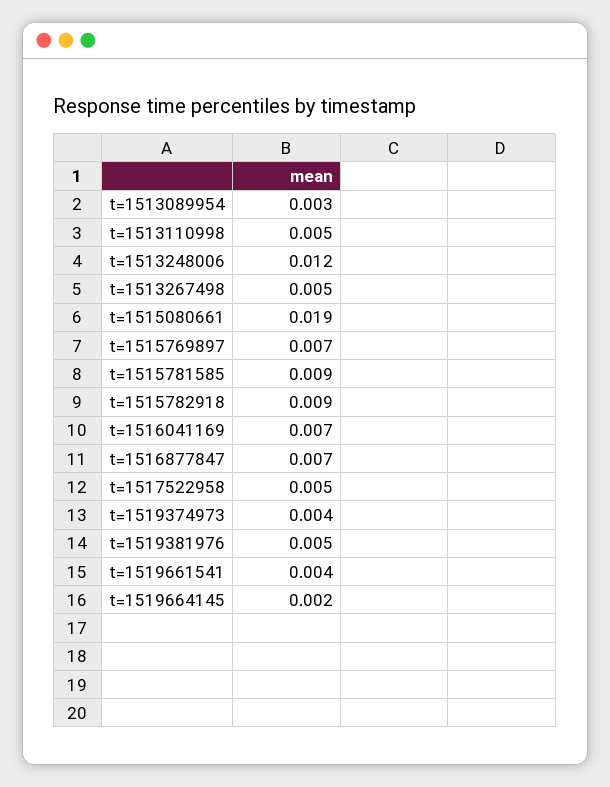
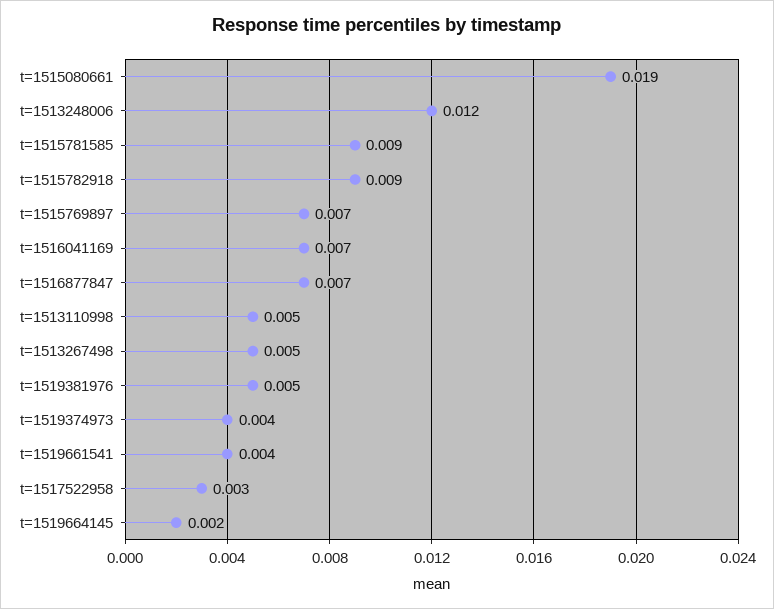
  {
-   "t=1513089954": 0.003,
    "t=1513110998": 0.005,
    "t=1513248006": 0.012,
    "t=1513267498": 0.005,
    "t=1515080661": 0.019,
    "t=1515769897": 0.007,
    "t=1515781585": 0.009,
    "t=1515782918": 0.009,
    "t=1516041169": 0.007,
    "t=1516877847": 0.007,
-   "t=1517522958": 0.005,
+   "t=1517522958": 0.003,
    "t=1519374973": 0.004,
    "t=1519381976": 0.005,
    "t=1519661541": 0.004,
    "t=1519664145": 0.002
  }

